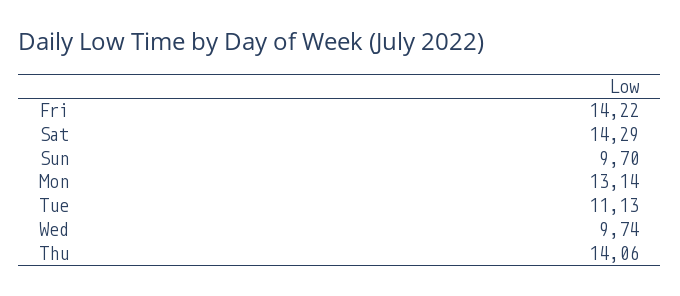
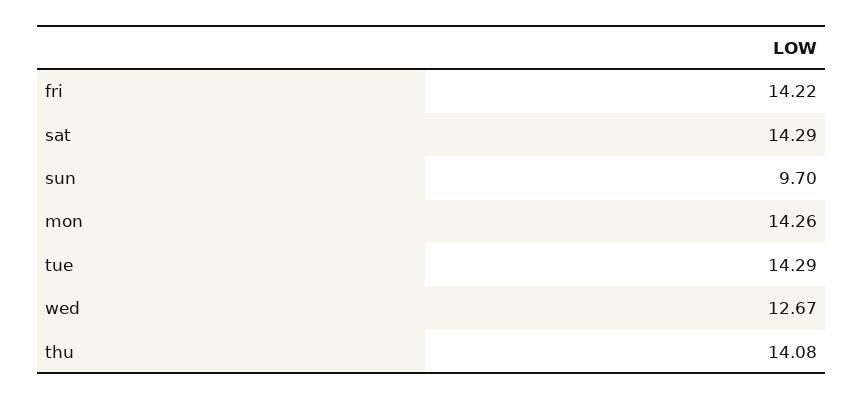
  {
    "Fri": 14.22,
    "Sat": 14.29,
    "Sun": 9.7,
-   "Mon": 13.14,
+   "Mon": 14.26,
-   "Tue": 11.13,
+   "Tue": 14.29,
-   "Wed": 9.74,
+   "Wed": 12.67,
-   "Thu": 14.06
+   "Thu": 14.08
  }

